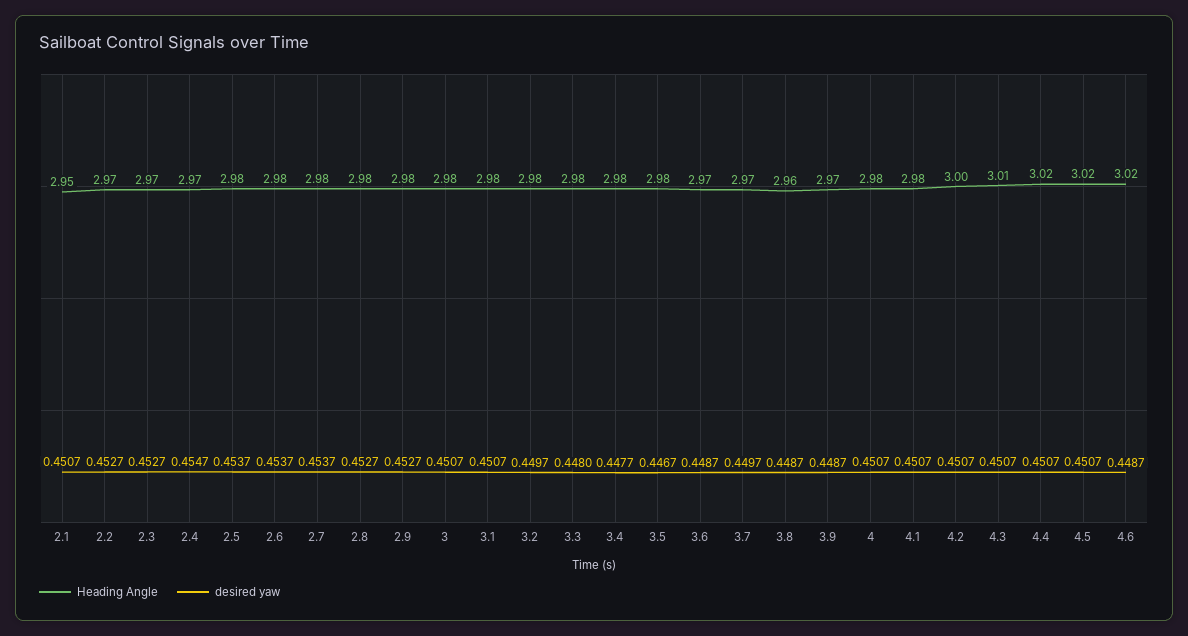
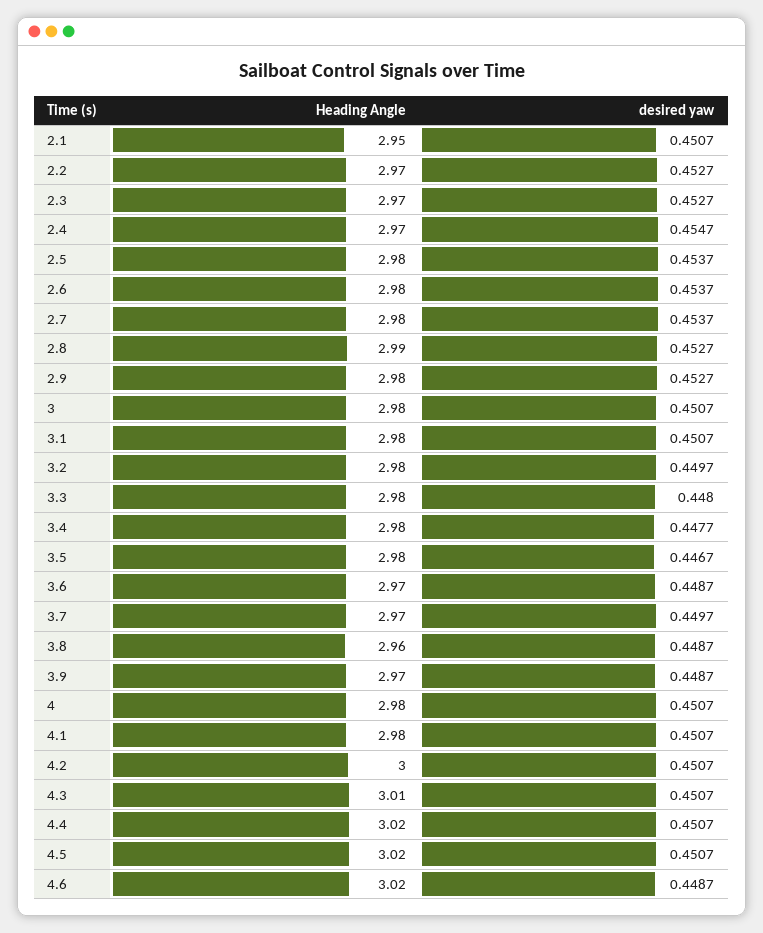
  {
    "Heading Angle": {
      "2.1": 2.95,
      "2.2": 2.97,
      "2.3": 2.97,
      "2.4": 2.97,
      "2.5": 2.98,
      "2.6": 2.98,
      "2.7": 2.98,
-     "2.8": 2.98,
+     "2.8": 2.99,
      "2.9": 2.98,
      "3": 2.98,
      "3.1": 2.98,
      "3.2": 2.98,
      "3.3": 2.98,
      "3.4": 2.98,
      "3.5": 2.98,
      "3.6": 2.97,
      "3.7": 2.97,
      "3.8": 2.96,
      "3.9": 2.97,
      "4": 2.98,
      "4.1": 2.98,
      "4.2": 3,
      "4.3": 3.01,
      "4.4": 3.02,
      "4.5": 3.02,
      "4.6": 3.02
    },
    "desired yaw": {
      "2.1": 0.4507,
      "2.2": 0.4527,
      "2.3": 0.4527,
      "2.4": 0.4547,
      "2.5": 0.4537,
      "2.6": 0.4537,
      "2.7": 0.4537,
      "2.8": 0.4527,
      "2.9": 0.4527,
      "3": 0.4507,
      "3.1": 0.4507,
      "3.2": 0.4497,
      "3.3": 0.448,
      "3.4": 0.4477,
      "3.5": 0.4467,
      "3.6": 0.4487,
      "3.7": 0.4497,
      "3.8": 0.4487,
      "3.9": 0.4487,
      "4": 0.4507,
      "4.1": 0.4507,
      "4.2": 0.4507,
      "4.3": 0.4507,
      "4.4": 0.4507,
      "4.5": 0.4507,
      "4.6": 0.4487
    }
  }

